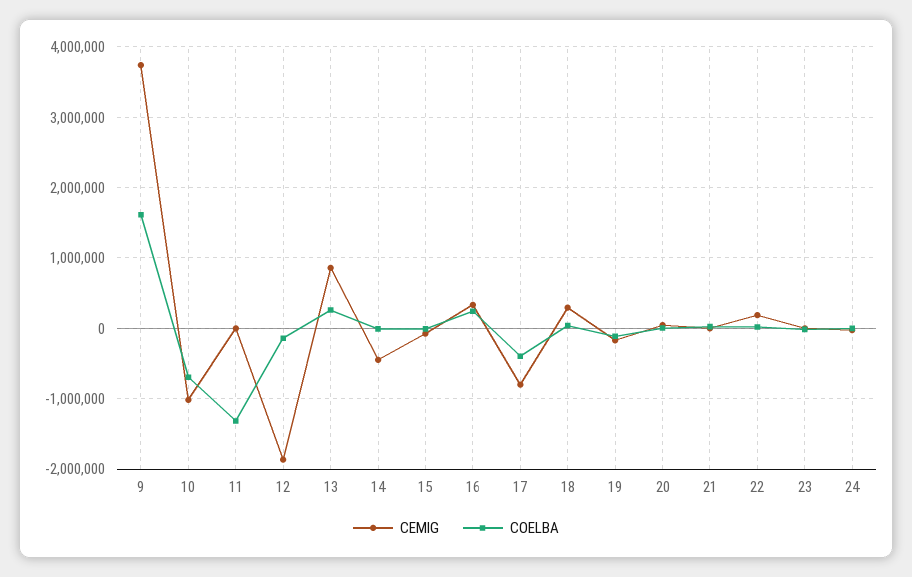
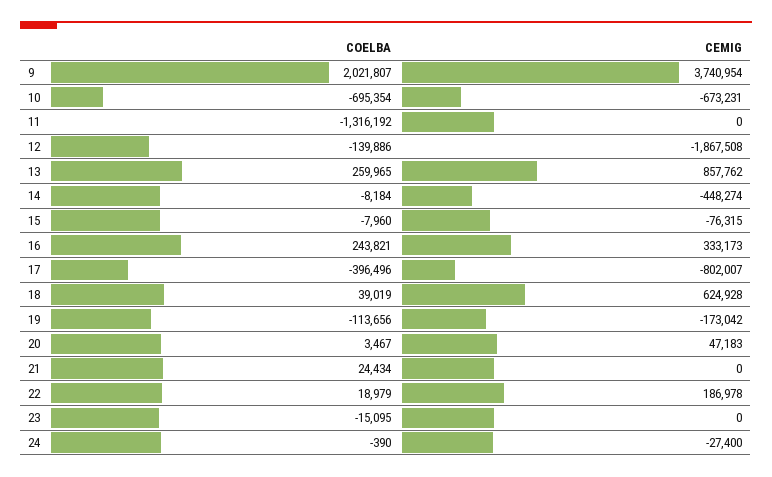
  {
    "CEMIG": {
      "9": 3740954,
-     "10": -1000000,
+     "10": -673231,
      "11": 0,
      "12": -1867508,
      "13": 857762,
      "14": -448274,
      "15": -76315,
      "16": 333173,
      "17": -802007,
-     "18": 300000,
+     "18": 624928,
      "19": -173042,
      "20": 47183,
      "21": 0,
      "22": 186978,
      "23": 0,
      "24": -27400
    },
    "COELBA": {
-     "9": 1600000,
+     "9": 2021807,
      "10": -695354,
      "11": -1316192,
      "12": -139886,
      "13": 259965,
      "14": -8184,
      "15": -7960,
      "16": 243821,
      "17": -396496,
      "18": 39019,
      "19": -113656,
      "20": 3467,
      "21": 24434,
      "22": 18979,
      "23": -15095,
      "24": -390
    }
  }

